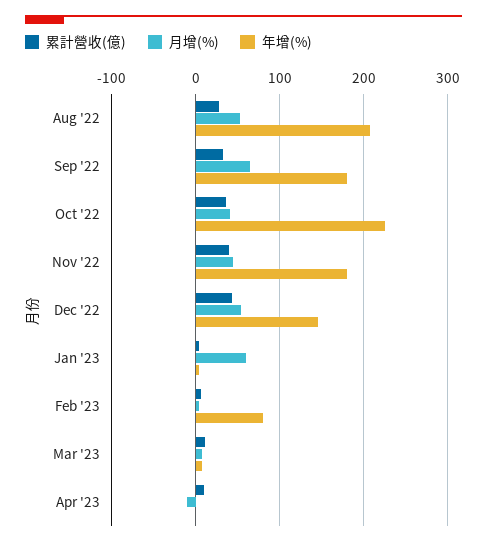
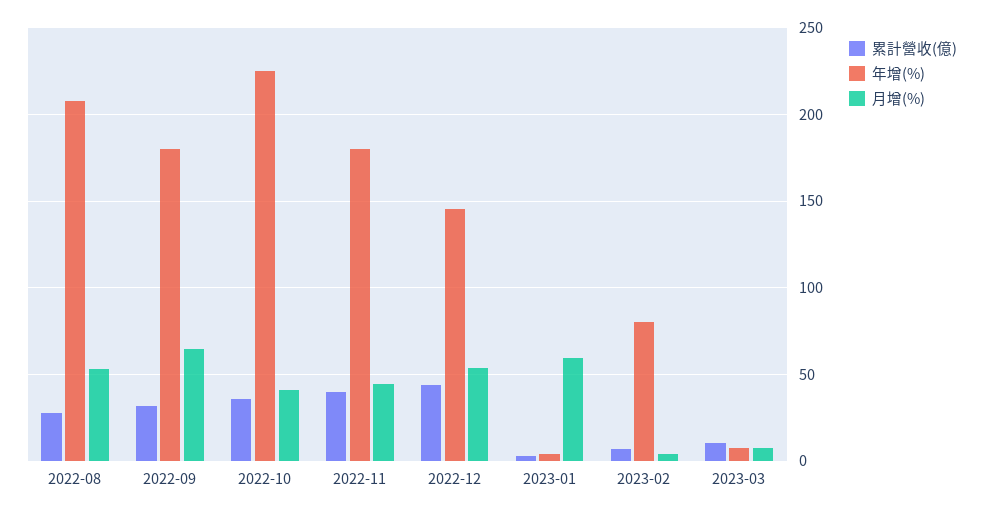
  {
    "累計營收(億)": {
      "Aug '22": 30,
      "Sep '22": 30,
      "Oct '22": 35,
      "Nov '22": 40,
      "Dec '22": 45,
      "Jan '23": 5,
      "Feb '23": 5,
-     "Mar '23": 10,
+     "Mar '23": 10
-     "Apr '23": 10
    },
    "月增(%)": {
      "Aug '22": 55,
      "Sep '22": 65,
      "Oct '22": 40,
      "Nov '22": 45,
      "Dec '22": 55,
      "Jan '23": 60,
      "Feb '23": 5,
-     "Mar '23": 10,
+     "Mar '23": 10
-     "Apr '23": -10
    },
    "年增(%)": {
      "Aug '22": 210,
      "Sep '22": 180,
      "Oct '22": 225,
      "Nov '22": 180,
      "Dec '22": 145,
      "Jan '23": 5,
      "Feb '23": 80,
-     "Mar '23": 10,
+     "Mar '23": 10
-     "Apr '23": 0
    }
  }

